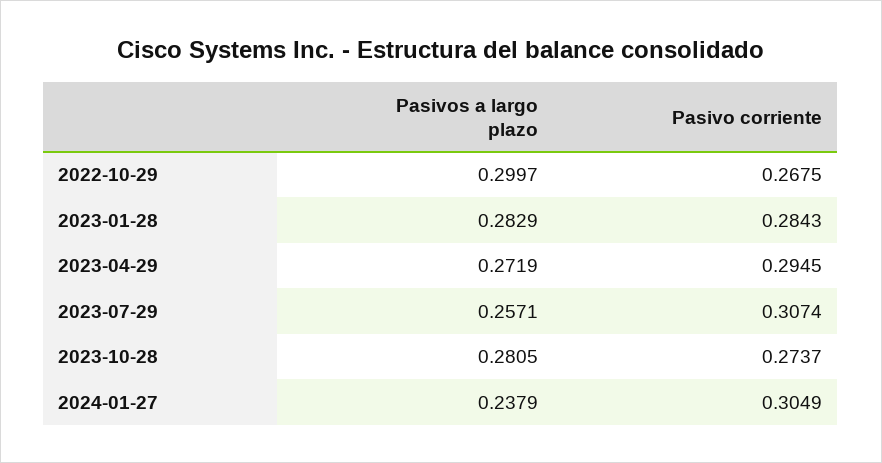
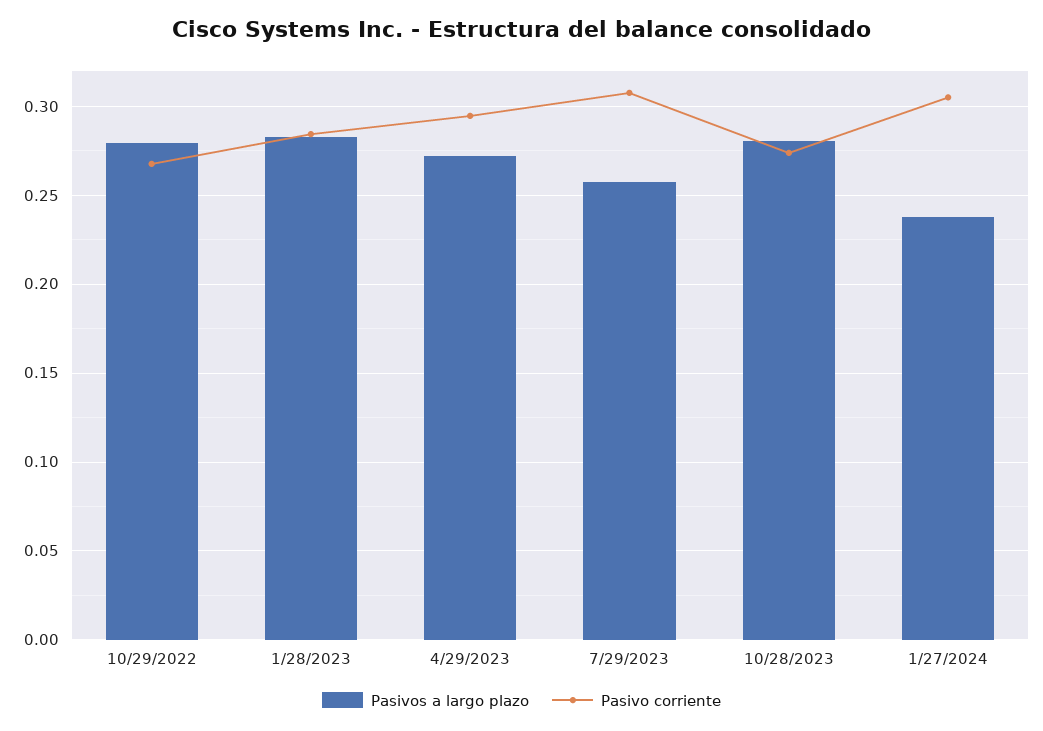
  {
    "Pasivos a largo plazo": {
-     "2022-10-29": 0.2997,
+     "2022-10-29": 0.28,
      "2023-01-28": 0.2829,
      "2023-04-29": 0.2719,
      "2023-07-29": 0.2571,
      "2023-10-28": 0.2805,
      "2024-01-27": 0.2379
    },
    "Pasivo corriente": {
      "2022-10-29": 0.2675,
      "2023-01-28": 0.2843,
      "2023-04-29": 0.2945,
      "2023-07-29": 0.3074,
      "2023-10-28": 0.2737,
      "2024-01-27": 0.3049
    }
  }

